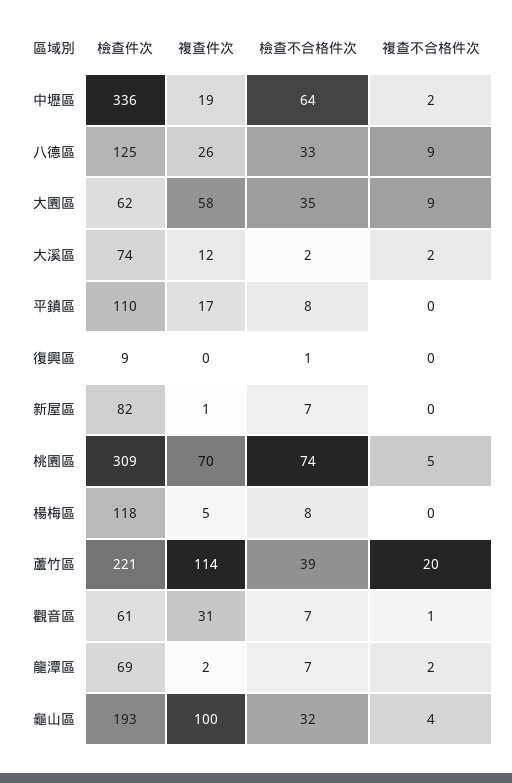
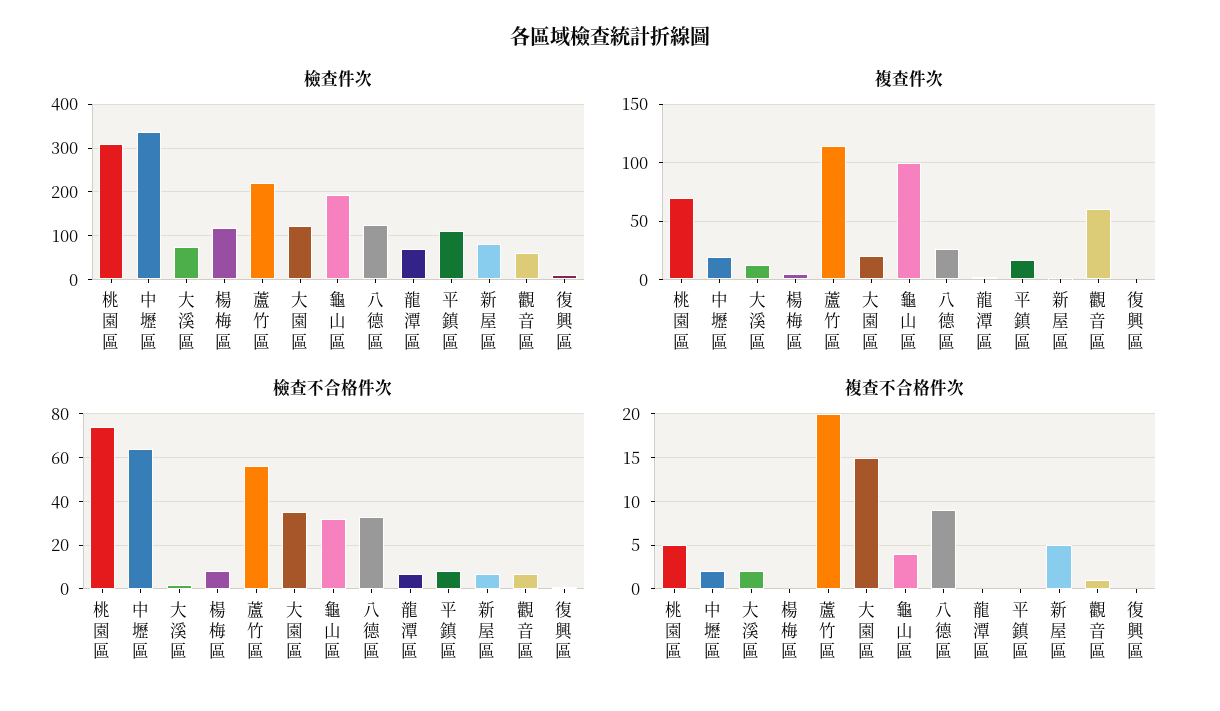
  {
    "檢查件次": {
      "中壢區": 336,
      "八德區": 125,
-     "大園區": 62,
+     "大園區": 120,
      "大溪區": 74,
      "平鎮區": 110,
      "復興區": 9,
      "新屋區": 82,
      "桃園區": 309,
      "楊梅區": 118,
      "蘆竹區": 221,
      "觀音區": 61,
      "龍潭區": 69,
      "龜山區": 193
    },
    "複查件次": {
      "中壢區": 19,
      "八德區": 26,
-     "大園區": 58,
+     "大園區": 20,
      "大溪區": 12,
      "平鎮區": 17,
      "復興區": 0,
      "新屋區": 1,
      "桃園區": 70,
      "楊梅區": 5,
      "蘆竹區": 114,
-     "觀音區": 31,
+     "觀音區": 60,
      "龍潭區": 2,
      "龜山區": 100
    },
    "檢查不合格件次": {
      "中壢區": 64,
      "八德區": 33,
      "大園區": 35,
      "大溪區": 2,
      "平鎮區": 8,
      "復興區": 1,
      "新屋區": 7,
      "桃園區": 74,
      "楊梅區": 8,
-     "蘆竹區": 39,
+     "蘆竹區": 55,
      "觀音區": 7,
      "龍潭區": 7,
      "龜山區": 32
    },
    "複查不合格件次": {
      "中壢區": 2,
      "八德區": 9,
-     "大園區": 9,
+     "大園區": 15,
      "大溪區": 2,
      "平鎮區": 0,
      "復興區": 0,
-     "新屋區": 0,
+     "新屋區": 5,
      "桃園區": 5,
      "楊梅區": 0,
      "蘆竹區": 20,
      "觀音區": 1,
-     "龍潭區": 2,
+     "龍潭區": 0,
      "龜山區": 4
    }
  }

